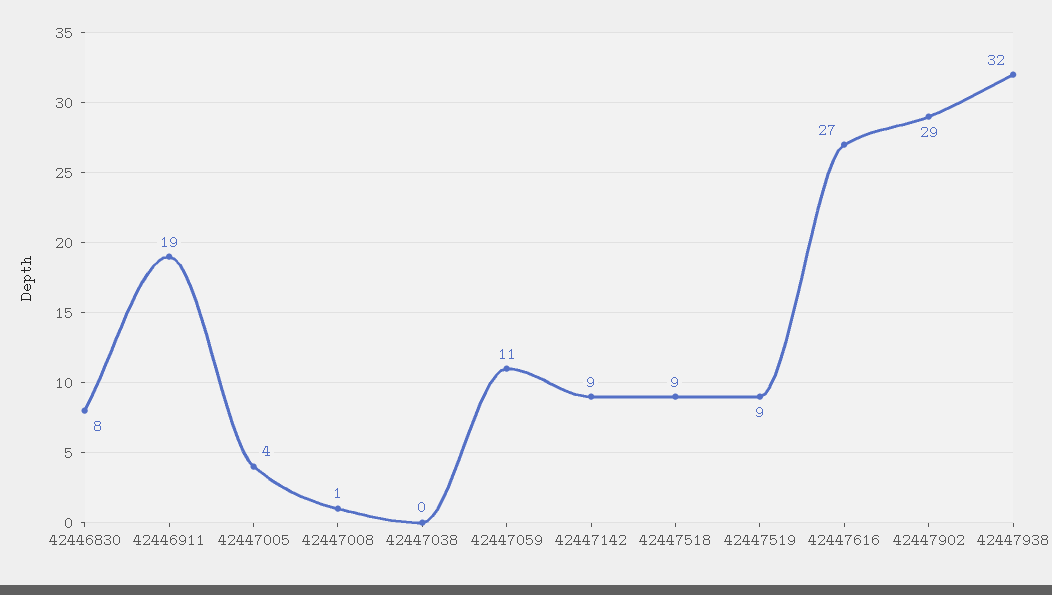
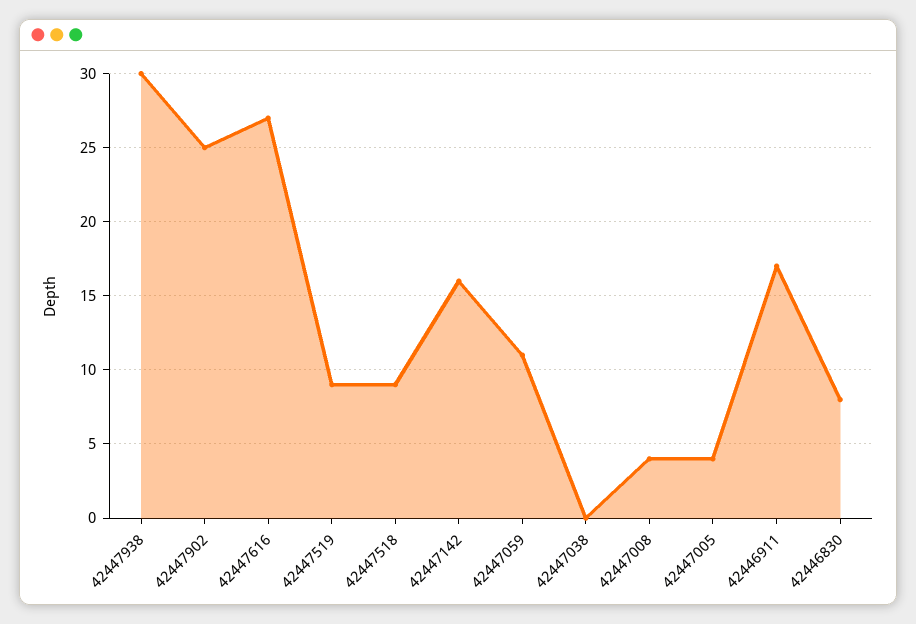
  {
    "42446830": 8,
-   "42446911": 19,
+   "42446911": 17,
    "42447005": 4,
-   "42447008": 1,
+   "42447008": 4,
    "42447038": 0,
    "42447059": 11,
-   "42447142": 9,
+   "42447142": 16,
    "42447518": 9,
    "42447519": 9,
    "42447616": 27,
-   "42447902": 29,
+   "42447902": 25,
-   "42447938": 32
+   "42447938": 30
  }

